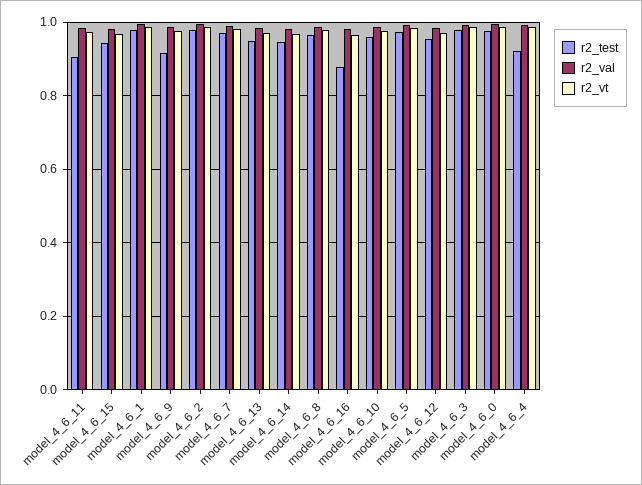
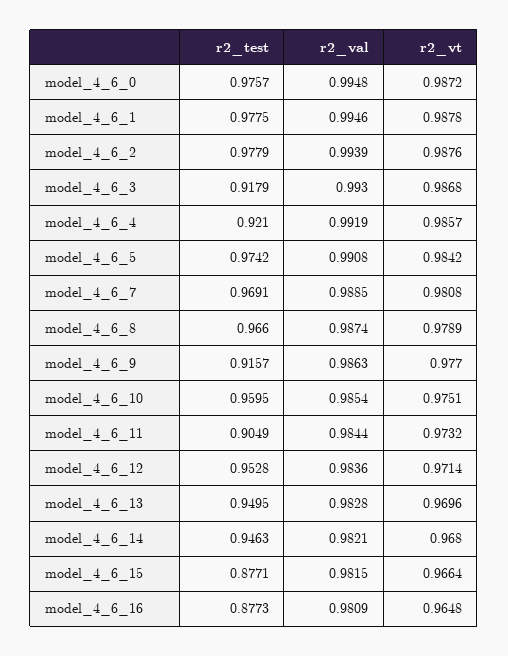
  {
    "r2_test": {
      "model_4_6_11": 0.9049,
-     "model_4_6_15": 0.94,
+     "model_4_6_15": 0.8771,
      "model_4_6_1": 0.9775,
      "model_4_6_9": 0.9157,
      "model_4_6_2": 0.9779,
      "model_4_6_7": 0.9691,
      "model_4_6_13": 0.9495,
      "model_4_6_14": 0.9463,
      "model_4_6_8": 0.966,
      "model_4_6_16": 0.8773,
      "model_4_6_10": 0.9595,
      "model_4_6_5": 0.9742,
      "model_4_6_12": 0.9528,
-     "model_4_6_3": 0.98,
+     "model_4_6_3": 0.9179,
      "model_4_6_0": 0.9757,
      "model_4_6_4": 0.921
    },
    "r2_val": {
      "model_4_6_11": 0.9844,
      "model_4_6_15": 0.9815,
      "model_4_6_1": 0.9946,
      "model_4_6_9": 0.9863,
      "model_4_6_2": 0.9939,
      "model_4_6_7": 0.9885,
      "model_4_6_13": 0.9828,
      "model_4_6_14": 0.9821,
      "model_4_6_8": 0.9874,
      "model_4_6_16": 0.9809,
      "model_4_6_10": 0.9854,
      "model_4_6_5": 0.9908,
      "model_4_6_12": 0.9836,
      "model_4_6_3": 0.993,
      "model_4_6_0": 0.9948,
      "model_4_6_4": 0.9919
    },
    "r2_vt": {
      "model_4_6_11": 0.9732,
      "model_4_6_15": 0.9664,
      "model_4_6_1": 0.9878,
      "model_4_6_9": 0.977,
      "model_4_6_2": 0.9876,
      "model_4_6_7": 0.9808,
      "model_4_6_13": 0.9696,
      "model_4_6_14": 0.968,
      "model_4_6_8": 0.9789,
      "model_4_6_16": 0.9648,
      "model_4_6_10": 0.9751,
      "model_4_6_5": 0.9842,
      "model_4_6_12": 0.9714,
      "model_4_6_3": 0.9868,
      "model_4_6_0": 0.9872,
      "model_4_6_4": 0.9857
    }
  }

